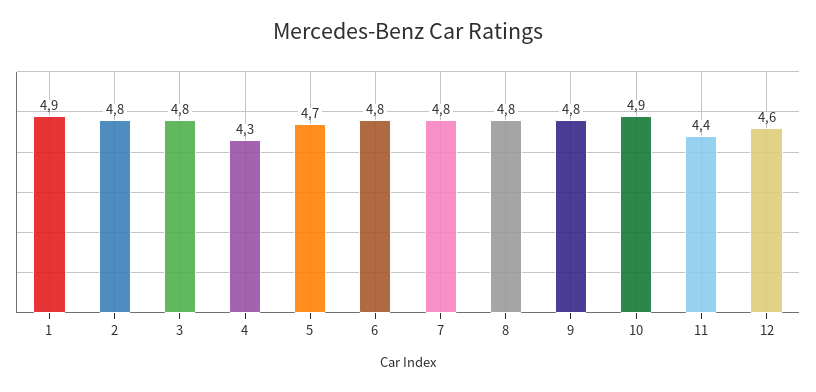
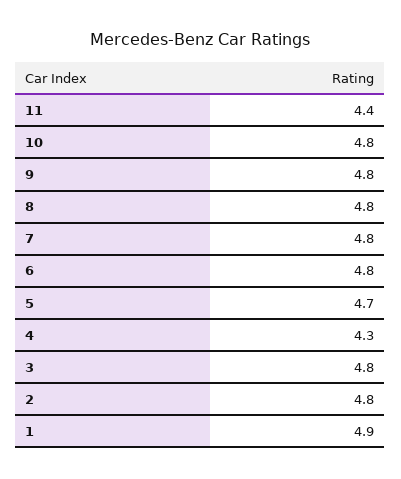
  {
    "1": 4.9,
    "2": 4.8,
    "3": 4.8,
    "4": 4.3,
    "5": 4.7,
    "6": 4.8,
    "7": 4.8,
    "8": 4.8,
    "9": 4.8,
-   "10": 4.9,
+   "10": 4.8,
-   "11": 4.4,
+   "11": 4.4
-   "12": 4.6
  }

